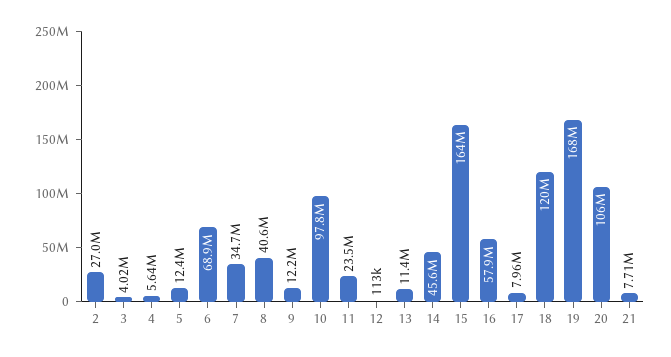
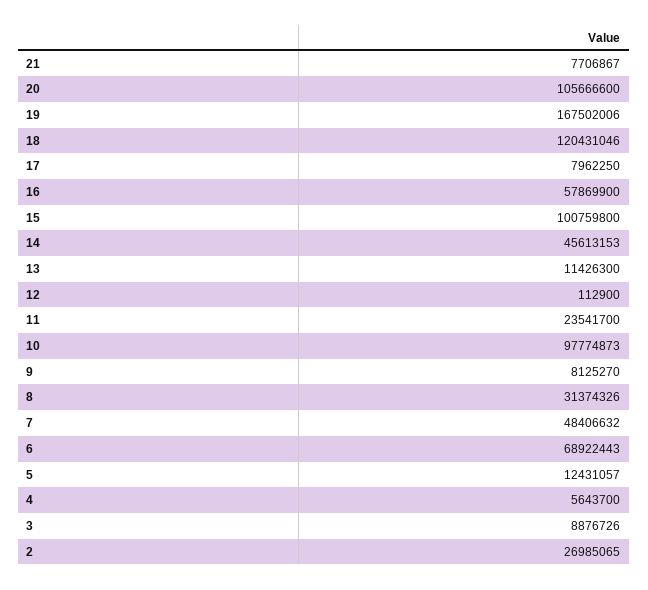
  {
    "2": 26985065,
-   "3": 4020000,
+   "3": 8876726,
    "4": 5643700,
    "5": 12431057,
    "6": 68922443,
-   "7": 34700000,
+   "7": 48406632,
-   "8": 40600000,
+   "8": 31374326,
-   "9": 12200000,
+   "9": 8125270,
    "10": 97774873,
    "11": 23541700,
    "12": 112900,
    "13": 11426300,
    "14": 45613153,
-   "15": 164000000,
+   "15": 100759800,
    "16": 57869900,
    "17": 7962250,
    "18": 120431046,
    "19": 167502006,
    "20": 105666600,
    "21": 7706867
  }

